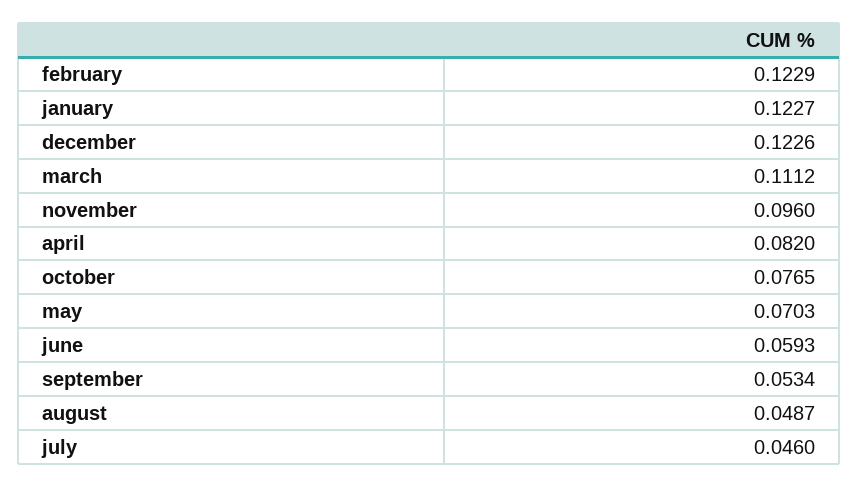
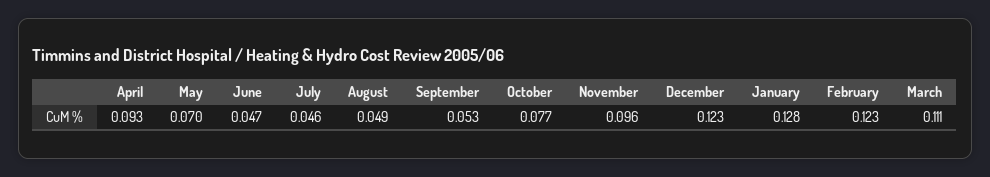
  {
    "february": 0.1229,
-   "january": 0.1227,
+   "january": 0.128,
    "december": 0.1226,
    "march": 0.1112,
    "november": 0.096,
-   "april": 0.082,
+   "april": 0.093,
    "october": 0.0765,
    "may": 0.0703,
-   "june": 0.0593,
+   "june": 0.047,
    "september": 0.0534,
    "august": 0.0487,
    "july": 0.046
  }

